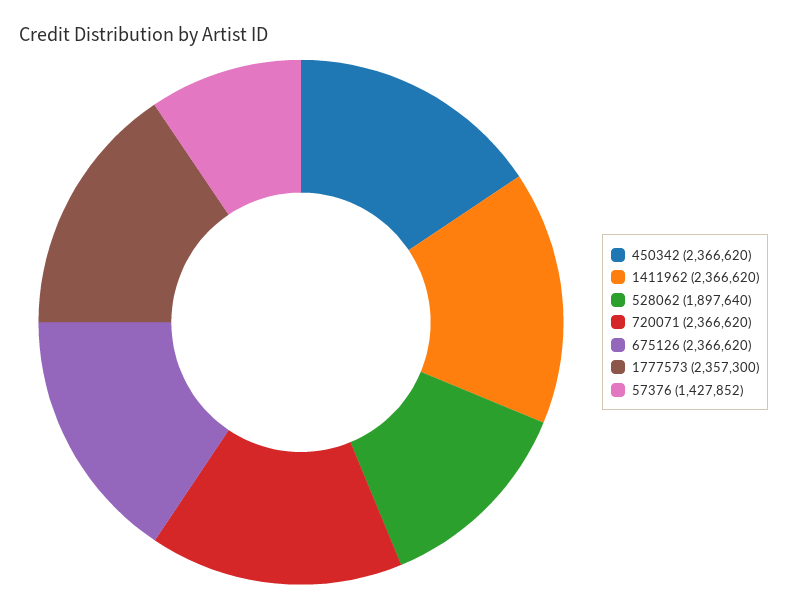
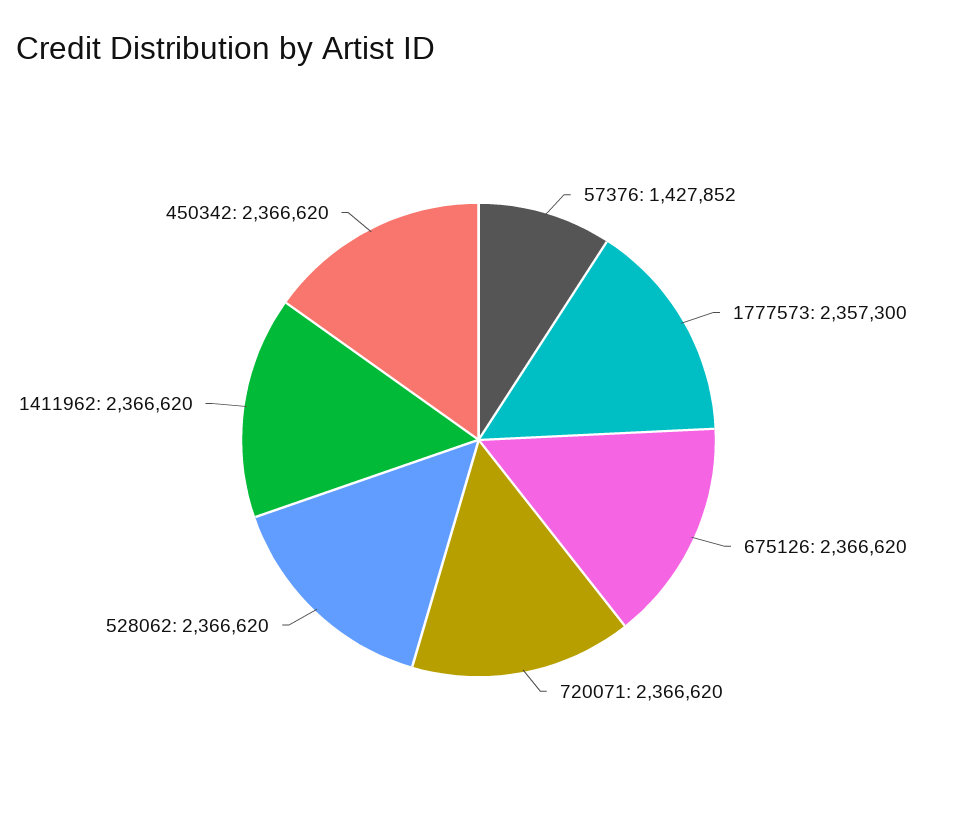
  {
    "450342": 2366620,
    "1411962": 2366620,
-   "528062": 1897640,
+   "528062": 2366620,
    "720071": 2366620,
    "675126": 2366620,
    "1777573": 2357300,
    "57376": 1427852
  }

